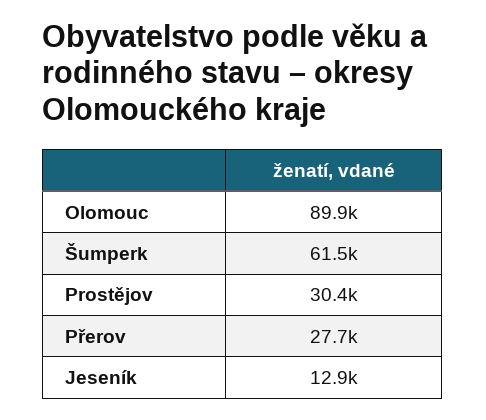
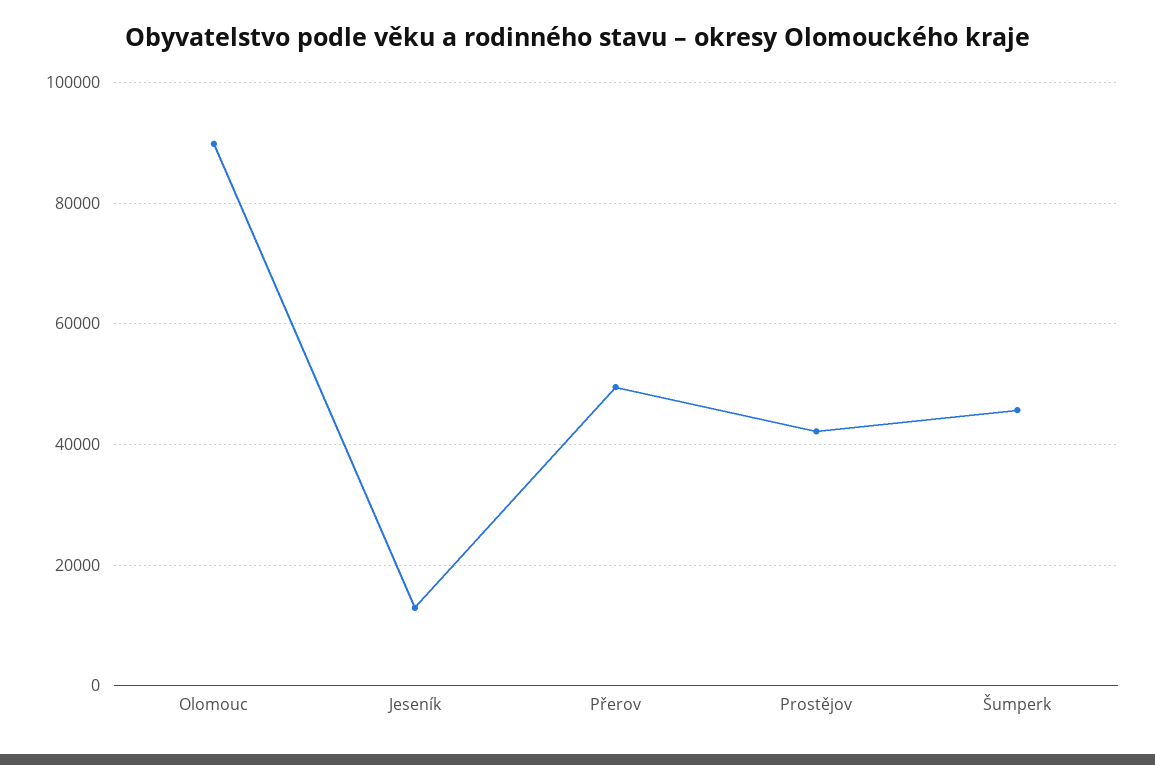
  {
    "Olomouc": 89900,
-   "Šumperk": 61500,
+   "Šumperk": 46000,
-   "Prostějov": 30400,
+   "Prostějov": 42000,
-   "Přerov": 27700,
+   "Přerov": 50000,
    "Jeseník": 12900
  }

